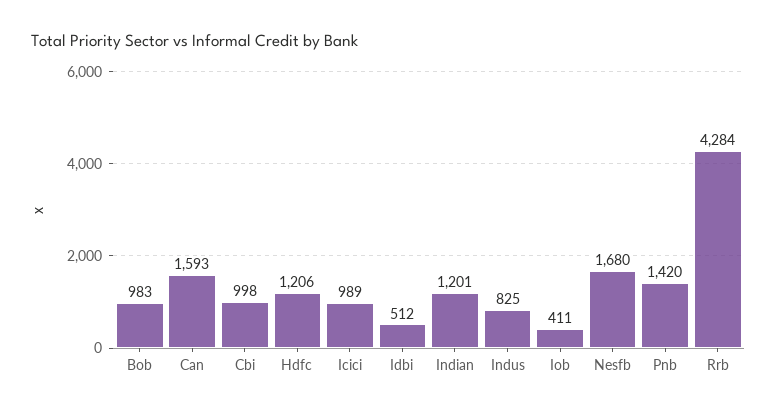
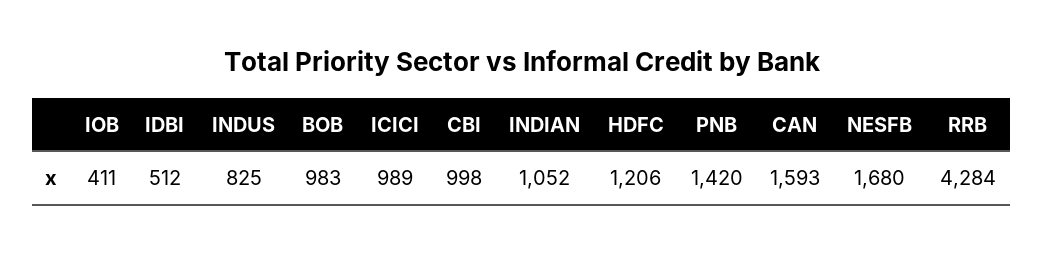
  {
    "Bob": 983,
    "Can": 1593,
    "Cbi": 998,
    "Hdfc": 1206,
    "Icici": 989,
    "Idbi": 512,
-   "Indian": 1201,
+   "Indian": 1052,
    "Indus": 825,
    "Iob": 411,
    "Nesfb": 1680,
    "Pnb": 1420,
    "Rrb": 4284
  }

